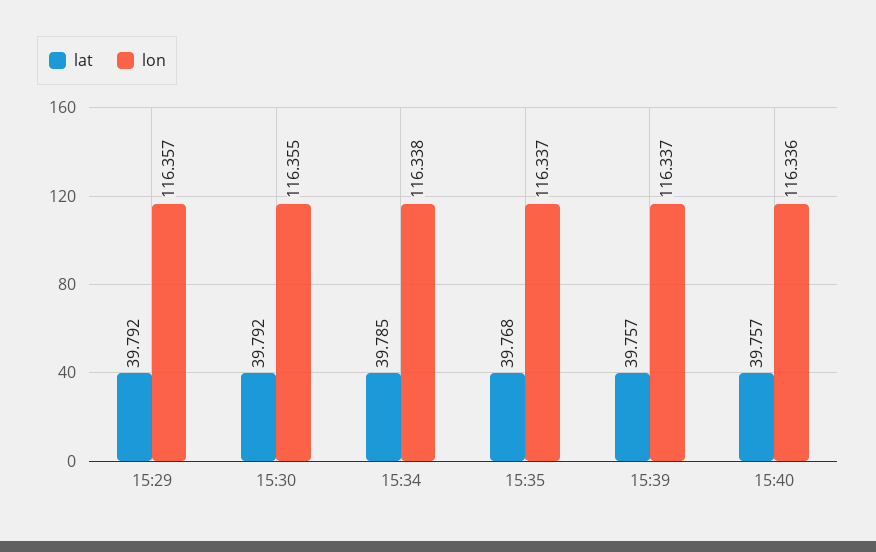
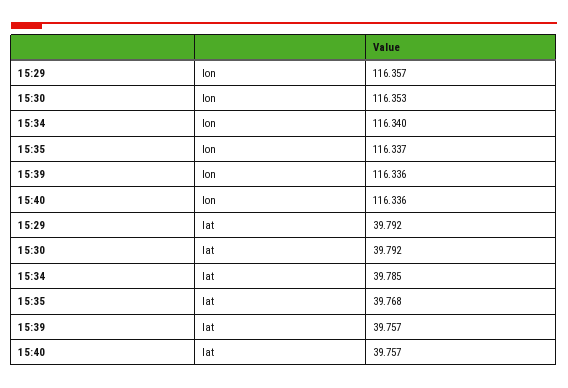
  {
    "lat": {
      "15:29": 39.792,
      "15:30": 39.792,
      "15:34": 39.785,
      "15:35": 39.768,
      "15:39": 39.757,
      "15:40": 39.757
    },
    "lon": {
      "15:29": 116.357,
-     "15:30": 116.355,
+     "15:30": 116.353,
-     "15:34": 116.338,
+     "15:34": 116.34,
      "15:35": 116.337,
-     "15:39": 116.337,
+     "15:39": 116.336,
      "15:40": 116.336
    }
  }

